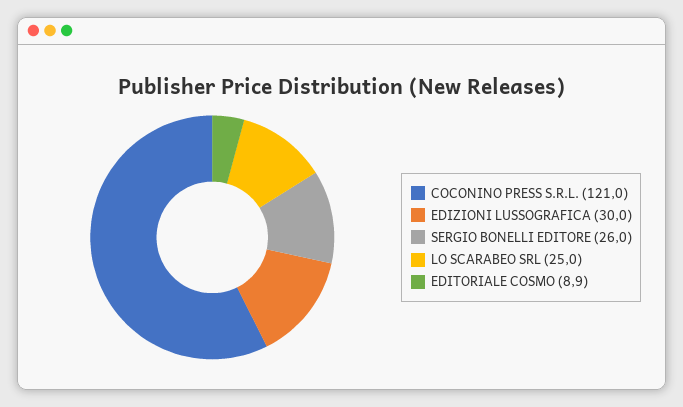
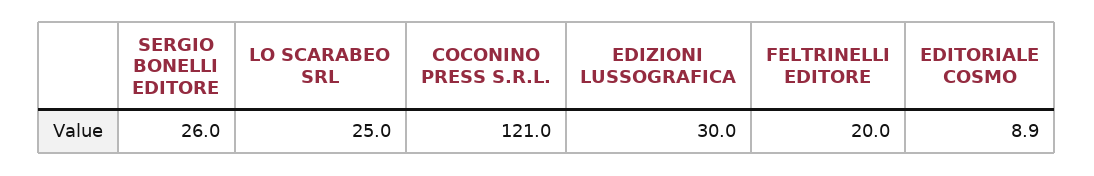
  {
    "COCONINO PRESS S.R.L.": 121,
    "EDIZIONI LUSSOGRAFICA": 30,
    "SERGIO BONELLI EDITORE": 26,
    "LO SCARABEO SRL": 25,
-   "EDITORIALE COSMO": 8.9
+   "EDITORIALE COSMO": 8.9,
+   "FELTRINELLI EDITORE": 20
  }

